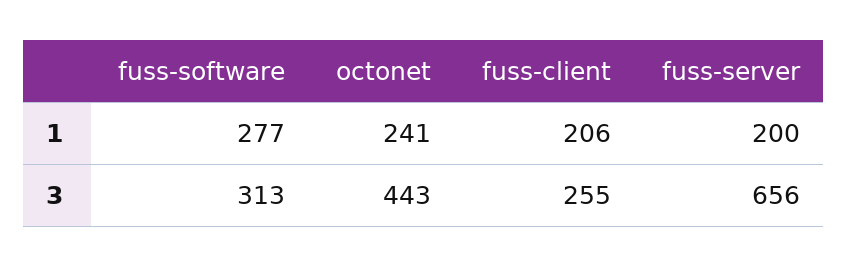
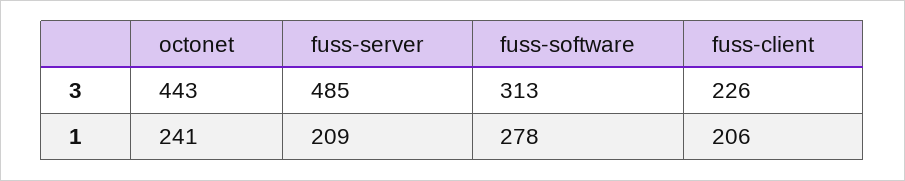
  {
    "fuss-software": {
-     "1": 277,
+     "1": 278,
      "3": 313
    },
    "octonet": {
      "1": 241,
      "3": 443
    },
    "fuss-client": {
      "1": 206,
-     "3": 255
+     "3": 226
    },
    "fuss-server": {
-     "1": 200,
+     "1": 209,
-     "3": 656
+     "3": 485
    }
  }

